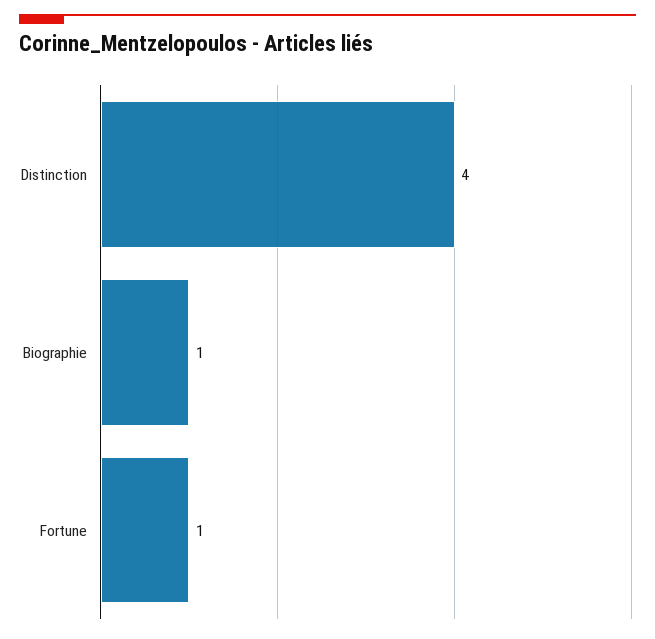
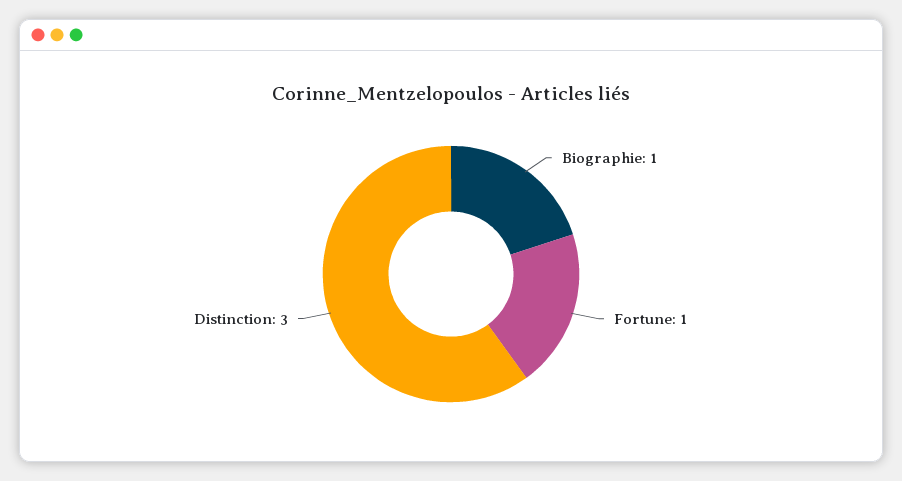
  {
-   "Distinction": 4,
+   "Distinction": 3,
    "Biographie": 1,
    "Fortune": 1
  }

